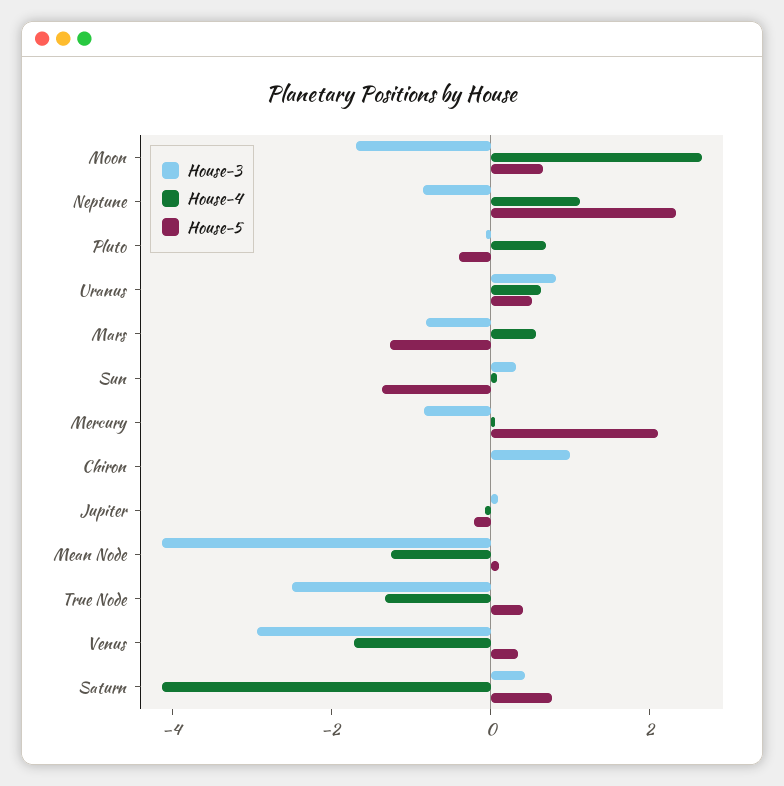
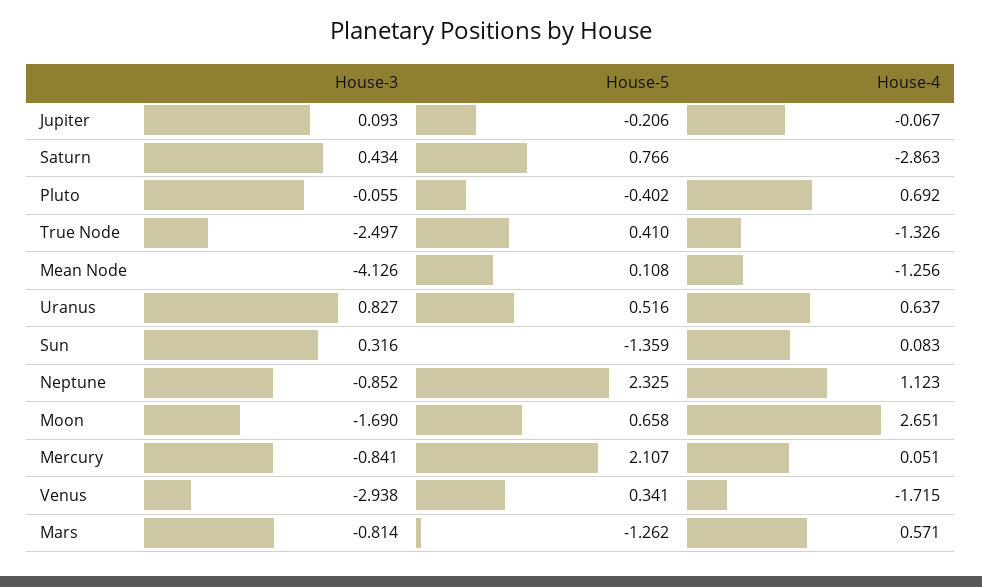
  {
    "House-3": {
      "Moon": -1.69,
      "Neptune": -0.852,
      "Pluto": -0.055,
      "Uranus": 0.827,
      "Mars": -0.814,
      "Sun": 0.316,
      "Mercury": -0.841,
-     "Chiron": 1,
      "Jupiter": 0.093,
      "Mean Node": -4.126,
      "True Node": -2.497,
      "Venus": -2.938,
      "Saturn": 0.434
    },
    "House-4": {
      "Moon": 2.651,
      "Neptune": 1.123,
      "Pluto": 0.692,
      "Uranus": 0.637,
      "Mars": 0.571,
      "Sun": 0.083,
      "Mercury": 0.051,
-     "Chiron": 0,
      "Jupiter": -0.067,
      "Mean Node": -1.256,
      "True Node": -1.326,
      "Venus": -1.715,
-     "Saturn": -4
+     "Saturn": -2.863
    },
    "House-5": {
      "Moon": 0.658,
      "Neptune": 2.325,
      "Pluto": -0.402,
      "Uranus": 0.516,
      "Mars": -1.262,
      "Sun": -1.359,
      "Mercury": 2.107,
-     "Chiron": 0,
      "Jupiter": -0.206,
      "Mean Node": 0.108,
      "True Node": 0.41,
      "Venus": 0.341,
      "Saturn": 0.766
    }
  }

